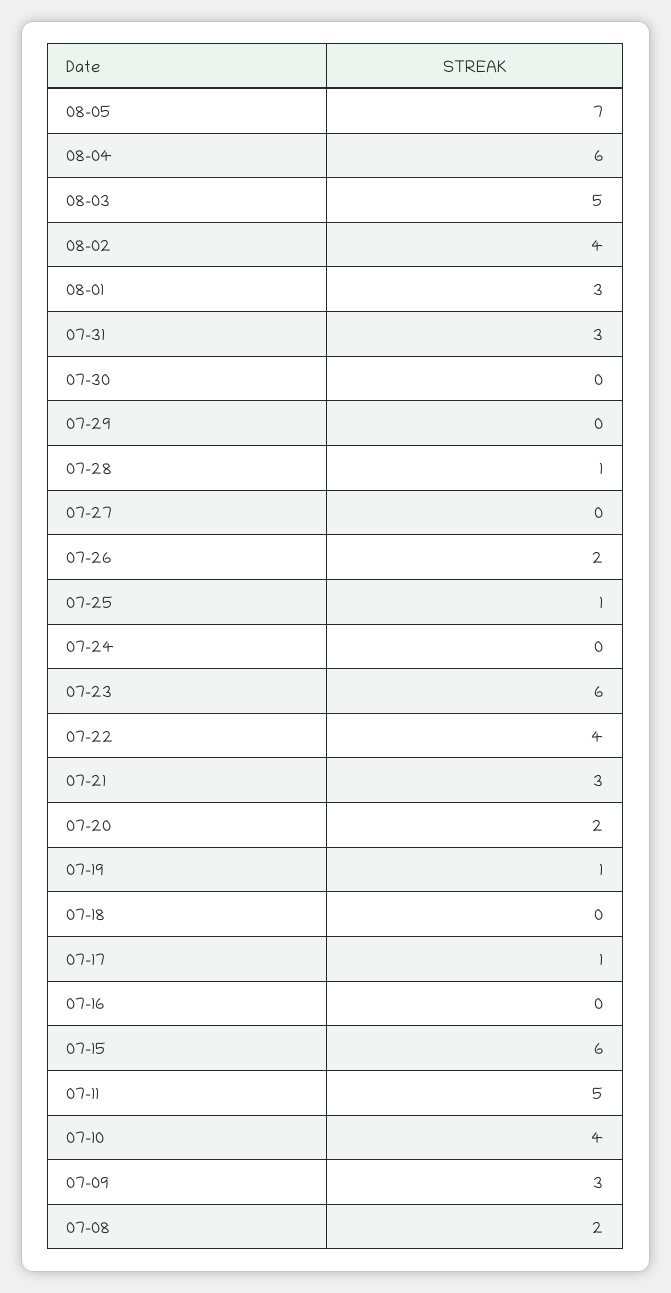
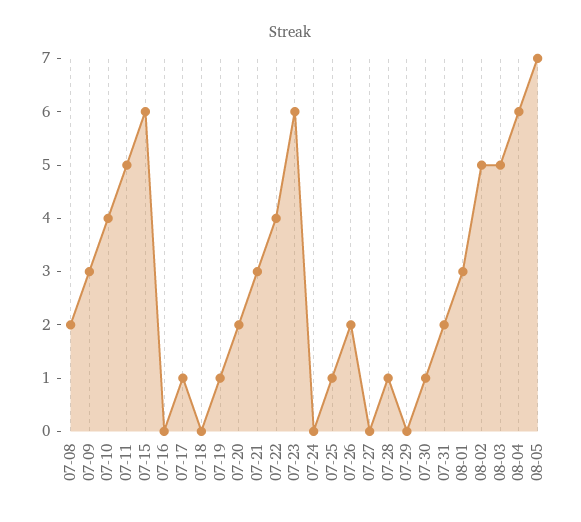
  {
    "08-05": 7,
    "08-04": 6,
    "08-03": 5,
-   "08-02": 4,
+   "08-02": 5,
    "08-01": 3,
-   "07-31": 3,
+   "07-31": 2,
-   "07-30": 0,
+   "07-30": 1,
    "07-29": 0,
    "07-28": 1,
    "07-27": 0,
    "07-26": 2,
    "07-25": 1,
    "07-24": 0,
    "07-23": 6,
    "07-22": 4,
    "07-21": 3,
    "07-20": 2,
    "07-19": 1,
    "07-18": 0,
    "07-17": 1,
    "07-16": 0,
    "07-15": 6,
    "07-11": 5,
    "07-10": 4,
    "07-09": 3,
    "07-08": 2
  }

